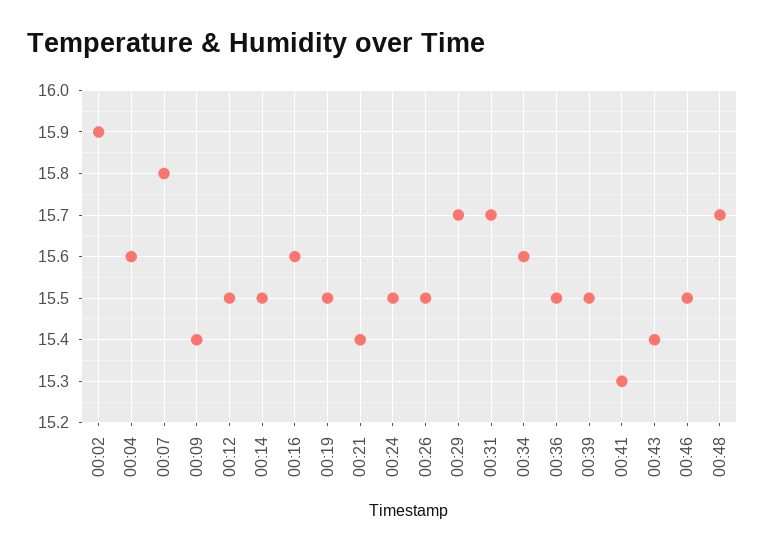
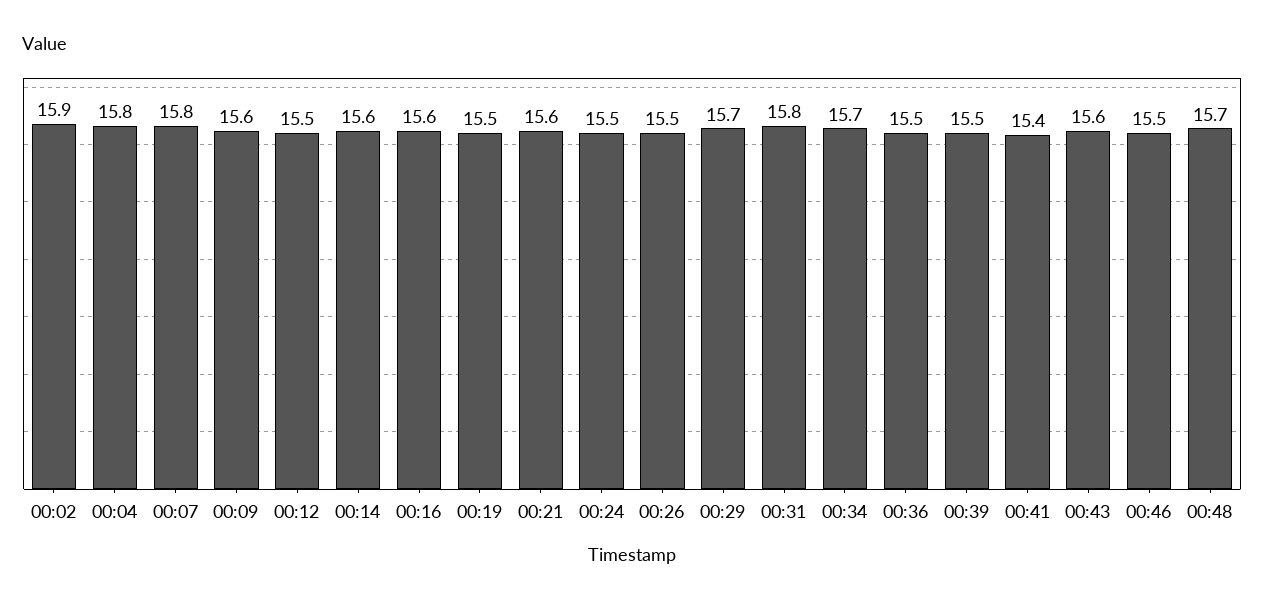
  {
    "00:02": 15.9,
-   "00:04": 15.6,
+   "00:04": 15.8,
    "00:07": 15.8,
-   "00:09": 15.4,
+   "00:09": 15.6,
    "00:12": 15.5,
-   "00:14": 15.5,
+   "00:14": 15.6,
    "00:16": 15.6,
    "00:19": 15.5,
-   "00:21": 15.4,
+   "00:21": 15.6,
    "00:24": 15.5,
    "00:26": 15.5,
    "00:29": 15.7,
-   "00:31": 15.7,
+   "00:31": 15.8,
-   "00:34": 15.6,
+   "00:34": 15.7,
    "00:36": 15.5,
    "00:39": 15.5,
-   "00:41": 15.3,
+   "00:41": 15.4,
-   "00:43": 15.4,
+   "00:43": 15.6,
    "00:46": 15.5,
    "00:48": 15.7
  }

